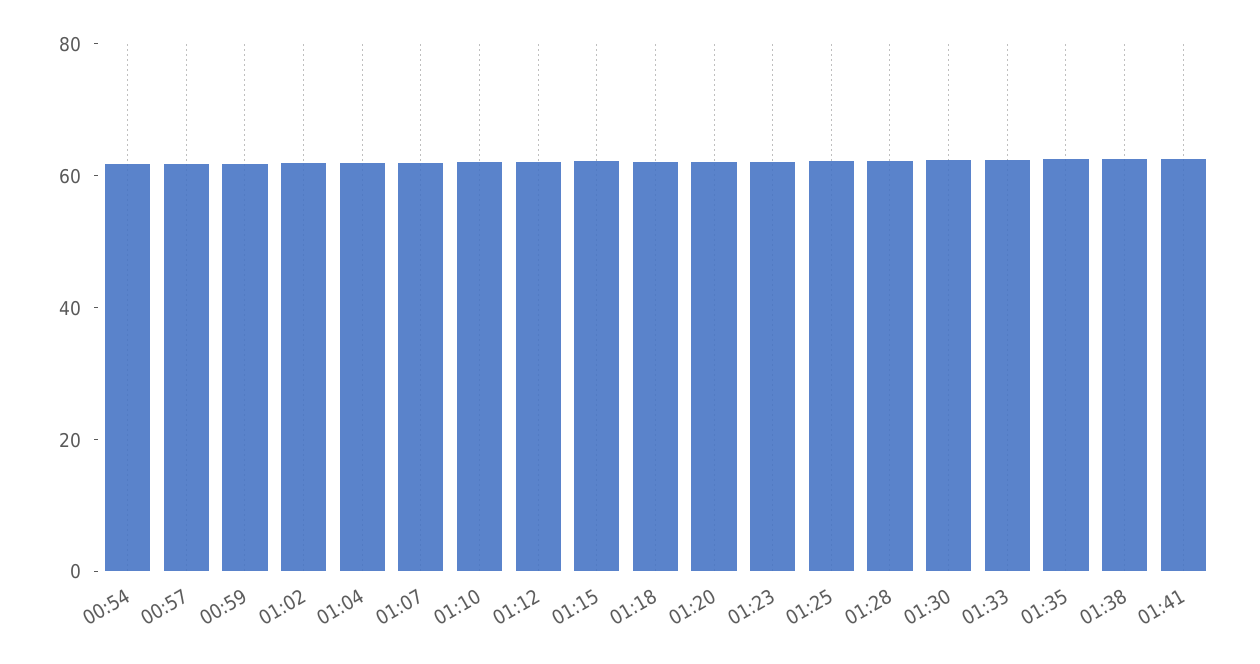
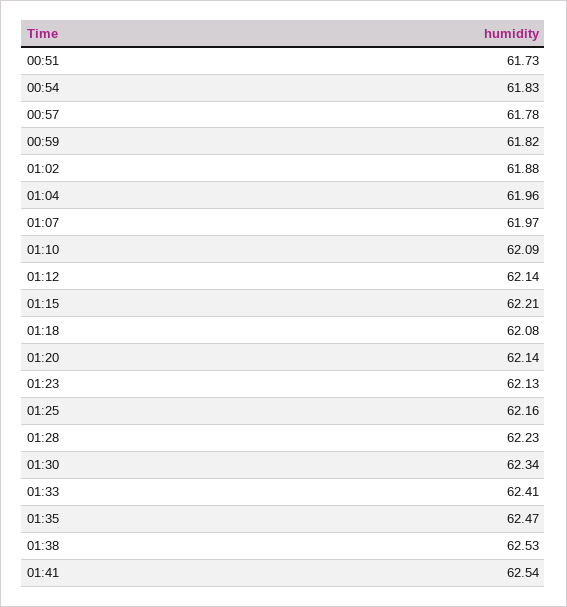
  {
    "00:54": 61.83,
    "00:57": 61.78,
    "00:59": 61.82,
    "01:02": 61.88,
    "01:04": 61.96,
    "01:07": 61.97,
    "01:10": 62.09,
    "01:12": 62.14,
    "01:15": 62.21,
    "01:18": 62.08,
    "01:20": 62.14,
    "01:23": 62.13,
    "01:25": 62.16,
    "01:28": 62.23,
    "01:30": 62.34,
    "01:33": 62.41,
    "01:35": 62.47,
    "01:38": 62.53,
-   "01:41": 62.54
+   "01:41": 62.54,
+   "00:51": 61.73
  }

